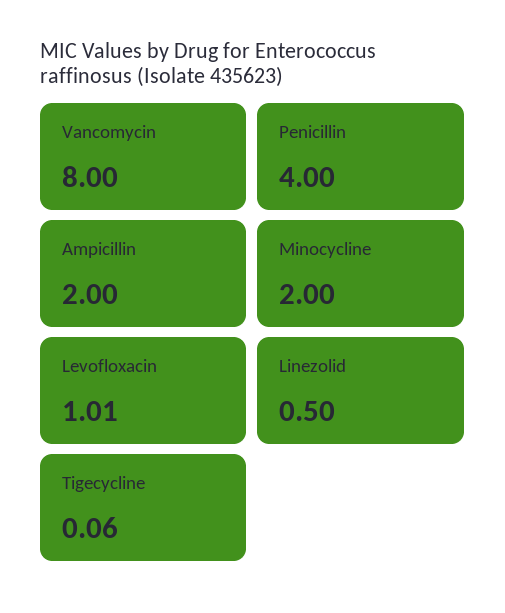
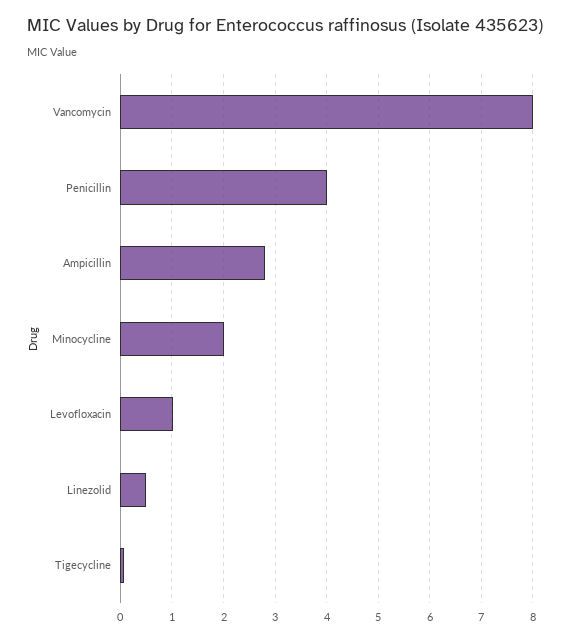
  {
    "Vancomycin": 8,
    "Penicillin": 4,
-   "Ampicillin": 2,
+   "Ampicillin": 2.8,
    "Minocycline": 2,
    "Levofloxacin": 1.01,
    "Linezolid": 0.5,
    "Tigecycline": 0.06
  }

